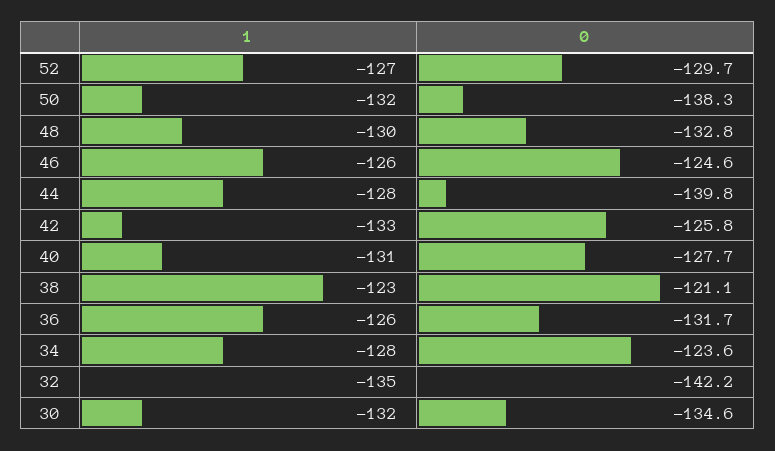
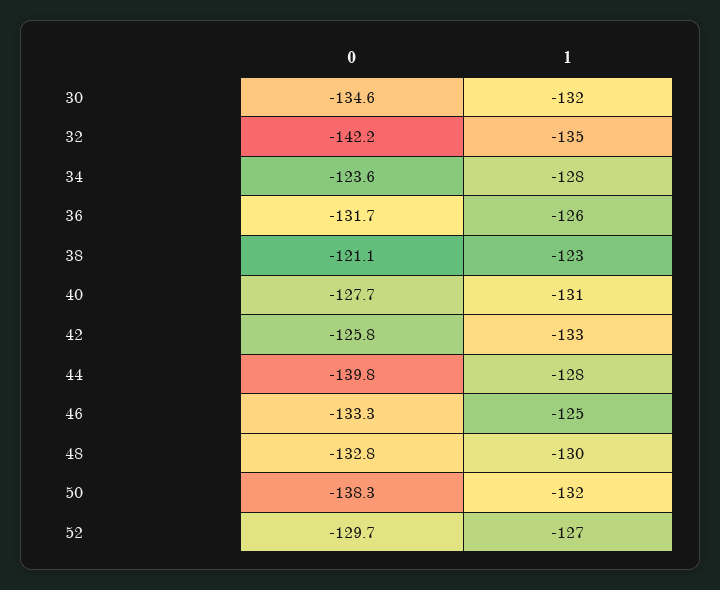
  {
    "1": {
      "52": -127,
      "50": -132,
      "48": -130,
-     "46": -126,
+     "46": -125,
      "44": -128,
      "42": -133,
      "40": -131,
      "38": -123,
      "36": -126,
      "34": -128,
      "32": -135,
      "30": -132
    },
    "0": {
      "52": -129.7,
      "50": -138.3,
      "48": -132.8,
-     "46": -124.6,
+     "46": -133.3,
      "44": -139.8,
      "42": -125.8,
      "40": -127.7,
      "38": -121.1,
      "36": -131.7,
      "34": -123.6,
      "32": -142.2,
      "30": -134.6
    }
  }

